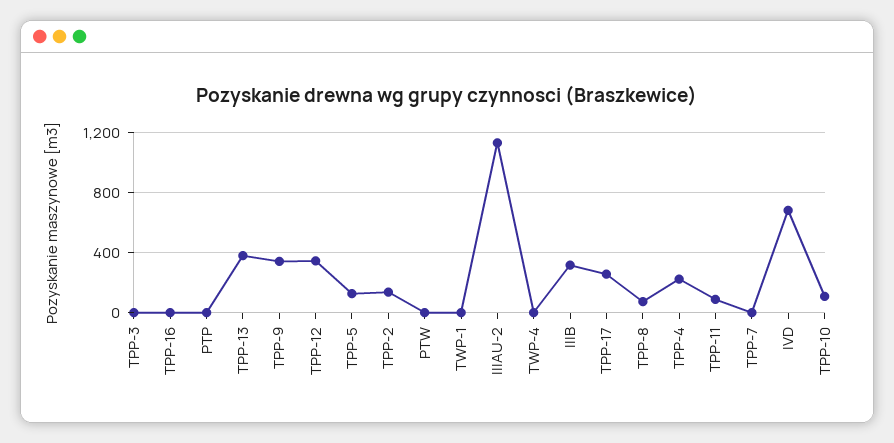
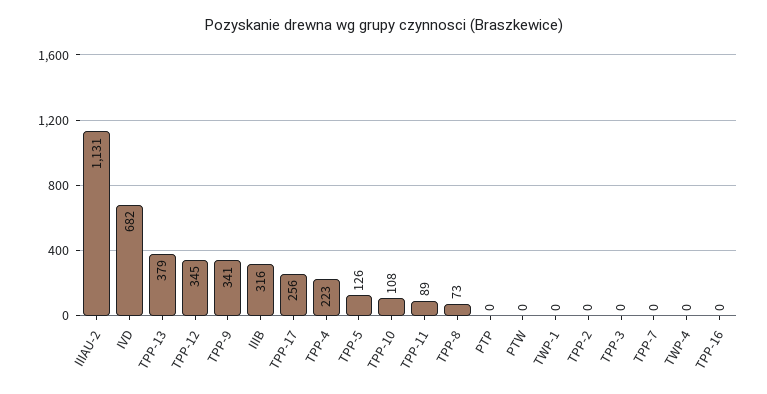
  {
    "TPP-3": 0,
    "TPP-16": 0,
    "PTP": 0,
    "TPP-13": 379,
    "TPP-9": 341,
    "TPP-12": 345,
    "TPP-5": 126,
-   "TPP-2": 150,
+   "TPP-2": 0,
    "PTW": 0,
    "TWP-1": 0,
    "IIIAU-2": 1131,
    "TWP-4": 0,
    "IIIB": 316,
    "TPP-17": 256,
    "TPP-8": 73,
    "TPP-4": 223,
    "TPP-11": 89,
    "TPP-7": 0,
    "IVD": 682,
    "TPP-10": 108
  }

